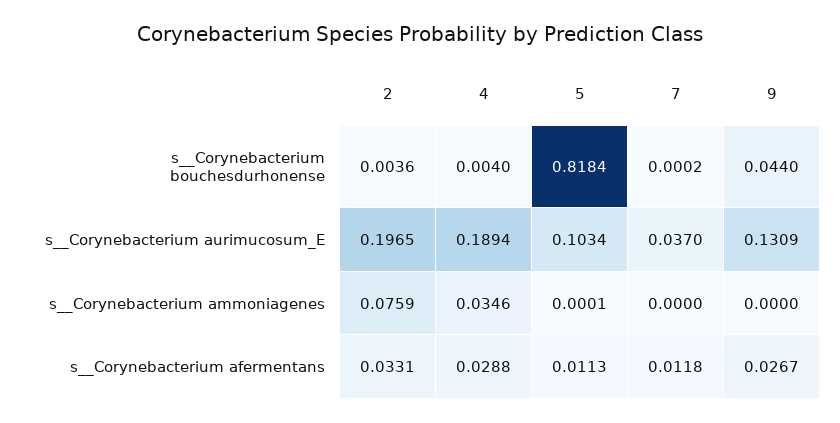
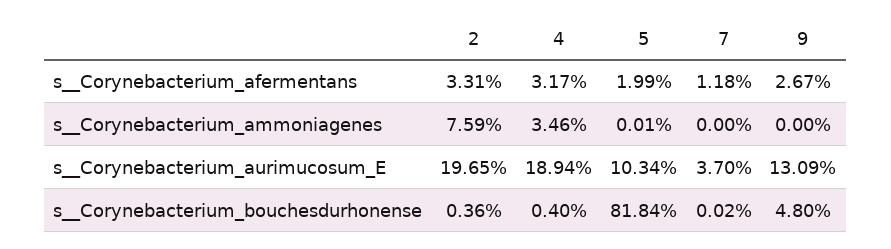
  {
    "2": {
      "s__Corynebacterium bouchesdurhonense": 0.0036,
      "s__Corynebacterium aurimucosum_E": 0.1965,
      "s__Corynebacterium ammoniagenes": 0.0759,
      "s__Corynebacterium afermentans": 0.0331
    },
    "4": {
      "s__Corynebacterium bouchesdurhonense": 0.004,
      "s__Corynebacterium aurimucosum_E": 0.1894,
      "s__Corynebacterium ammoniagenes": 0.0346,
-     "s__Corynebacterium afermentans": 0.0288
+     "s__Corynebacterium afermentans": 0.0317
    },
    "5": {
      "s__Corynebacterium bouchesdurhonense": 0.8184,
      "s__Corynebacterium aurimucosum_E": 0.1034,
      "s__Corynebacterium ammoniagenes": 0.0001,
-     "s__Corynebacterium afermentans": 0.0113
+     "s__Corynebacterium afermentans": 0.0199
    },
    "7": {
      "s__Corynebacterium bouchesdurhonense": 0.0002,
      "s__Corynebacterium aurimucosum_E": 0.037,
      "s__Corynebacterium ammoniagenes": 0,
      "s__Corynebacterium afermentans": 0.0118
    },
    "9": {
-     "s__Corynebacterium bouchesdurhonense": 0.044,
+     "s__Corynebacterium bouchesdurhonense": 0.048,
      "s__Corynebacterium aurimucosum_E": 0.1309,
      "s__Corynebacterium ammoniagenes": 0,
      "s__Corynebacterium afermentans": 0.0267
    }
  }

